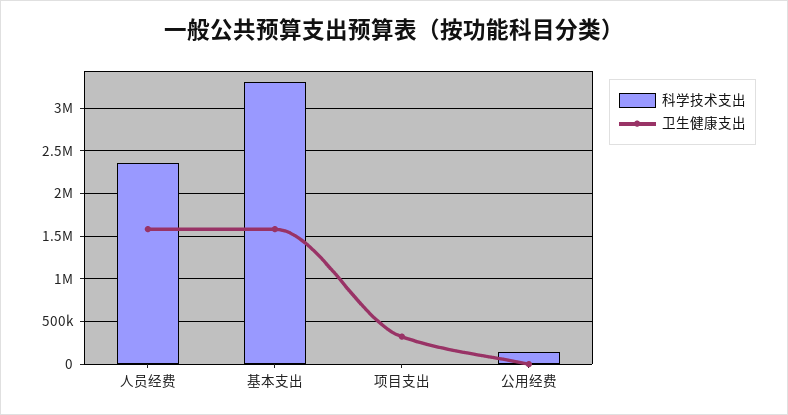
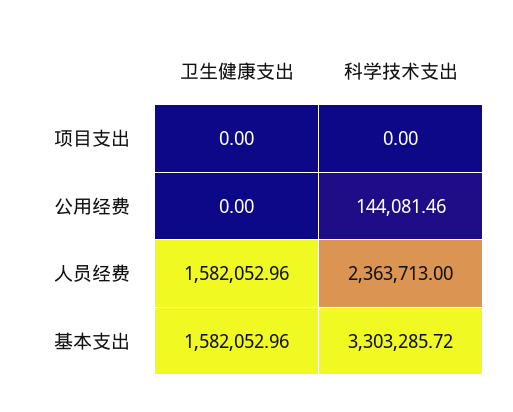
  {
    "科学技术支出": {
      "人员经费": 2363713,
      "基本支出": 3303285.72,
      "项目支出": 0,
      "公用经费": 144081.46
    },
    "卫生健康支出": {
      "人员经费": 1582052.96,
      "基本支出": 1582052.96,
-     "项目支出": 300000,
+     "项目支出": 0,
      "公用经费": 0
    }
  }

